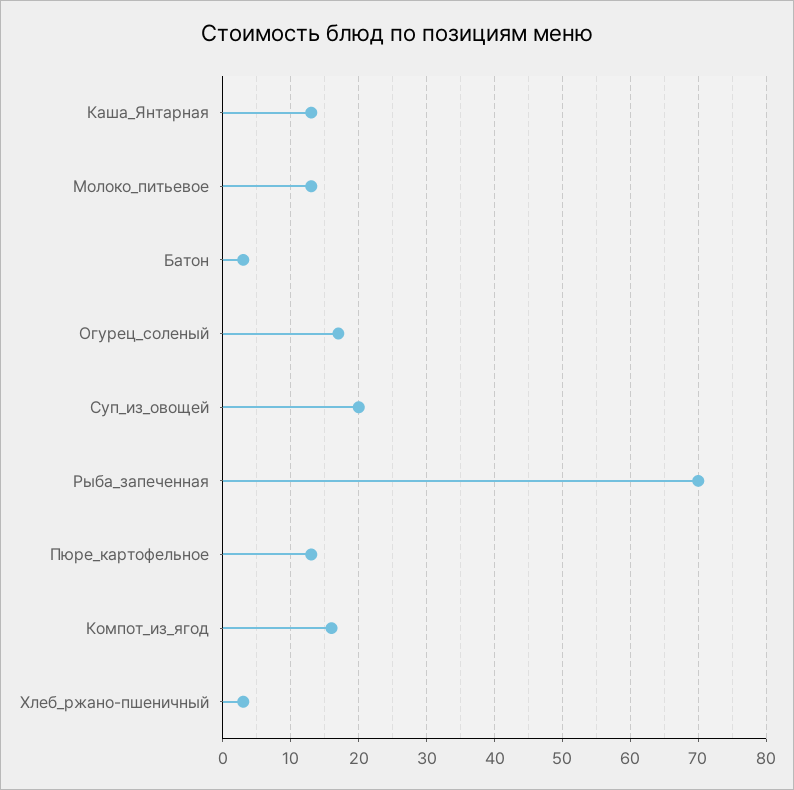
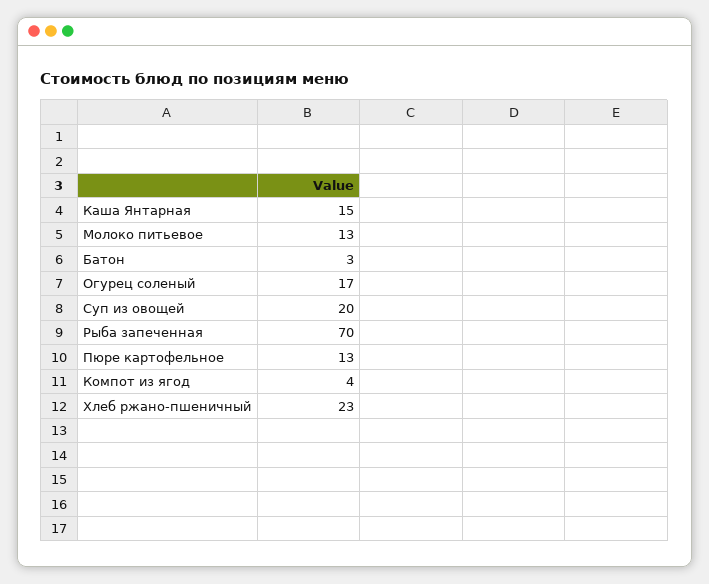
  {
-   "Каша_Янтарная": 13,
+   "Каша_Янтарная": 15,
    "Молоко_питьевое": 13,
    "Батон": 3,
    "Огурец_соленый": 17,
    "Суп_из_овощей": 20,
    "Рыба_запеченная": 70,
    "Пюре_картофельное": 13,
-   "Компот_из_ягод": 16,
+   "Компот_из_ягод": 4,
-   "Хлеб_ржано-пшеничный": 3
+   "Хлеб_ржано-пшеничный": 23
  }

